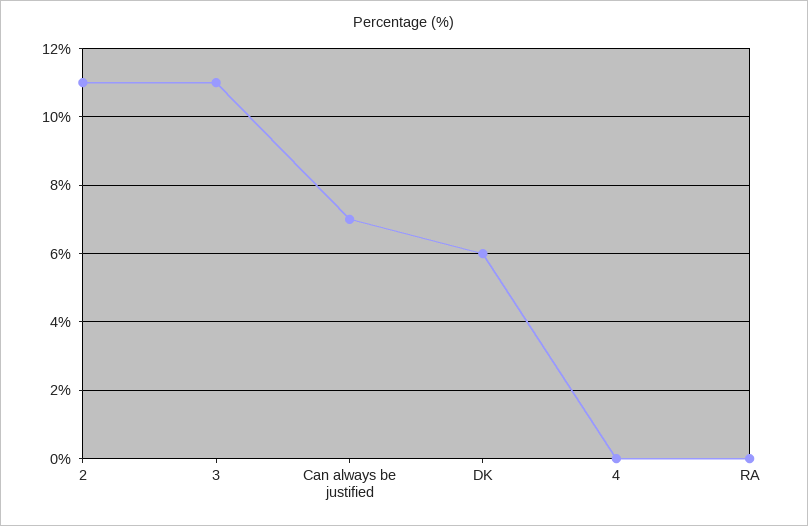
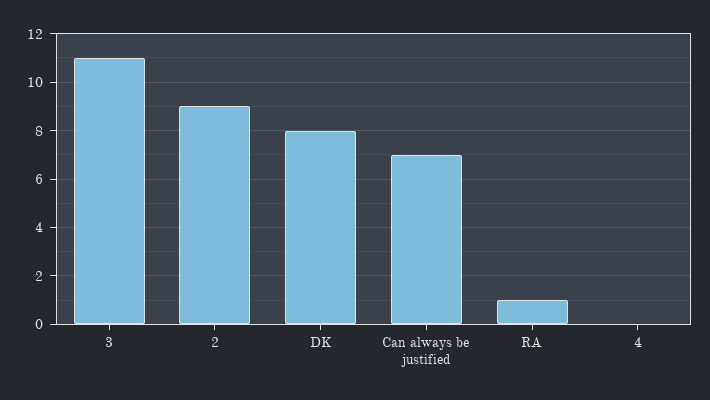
  {
-   "2": 11,
+   "2": 9,
    "3": 11,
    "Can always be justified": 7,
-   "DK": 6,
+   "DK": 8,
    "4": 0,
-   "RA": 0
+   "RA": 1
  }

